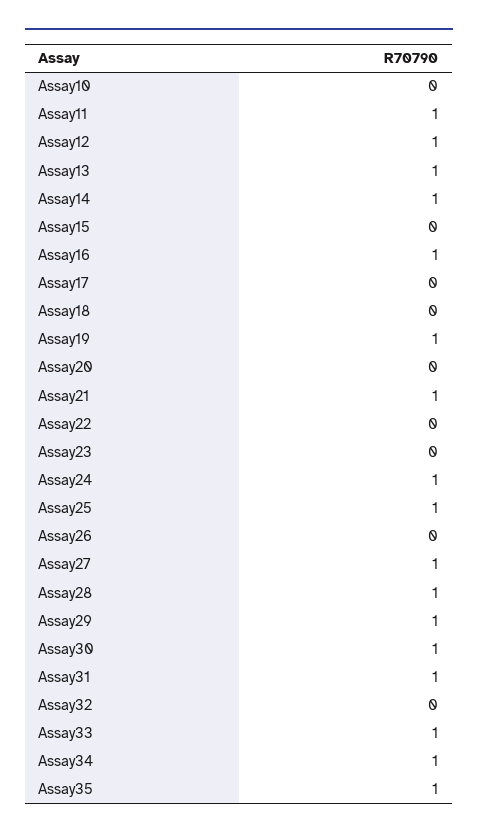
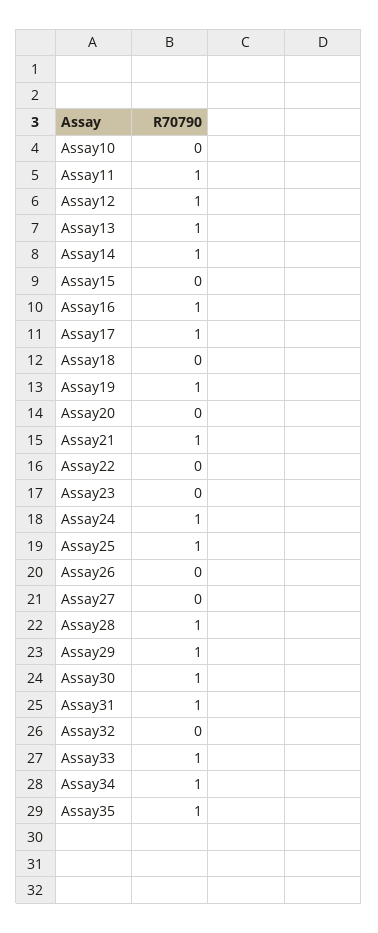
  {
    "Assay10": 0,
    "Assay11": 1,
    "Assay12": 1,
    "Assay13": 1,
    "Assay14": 1,
    "Assay15": 0,
    "Assay16": 1,
-   "Assay17": 0,
+   "Assay17": 1,
    "Assay18": 0,
    "Assay19": 1,
    "Assay20": 0,
    "Assay21": 1,
    "Assay22": 0,
    "Assay23": 0,
    "Assay24": 1,
    "Assay25": 1,
    "Assay26": 0,
-   "Assay27": 1,
+   "Assay27": 0,
    "Assay28": 1,
    "Assay29": 1,
    "Assay30": 1,
    "Assay31": 1,
    "Assay32": 0,
    "Assay33": 1,
    "Assay34": 1,
    "Assay35": 1
  }

